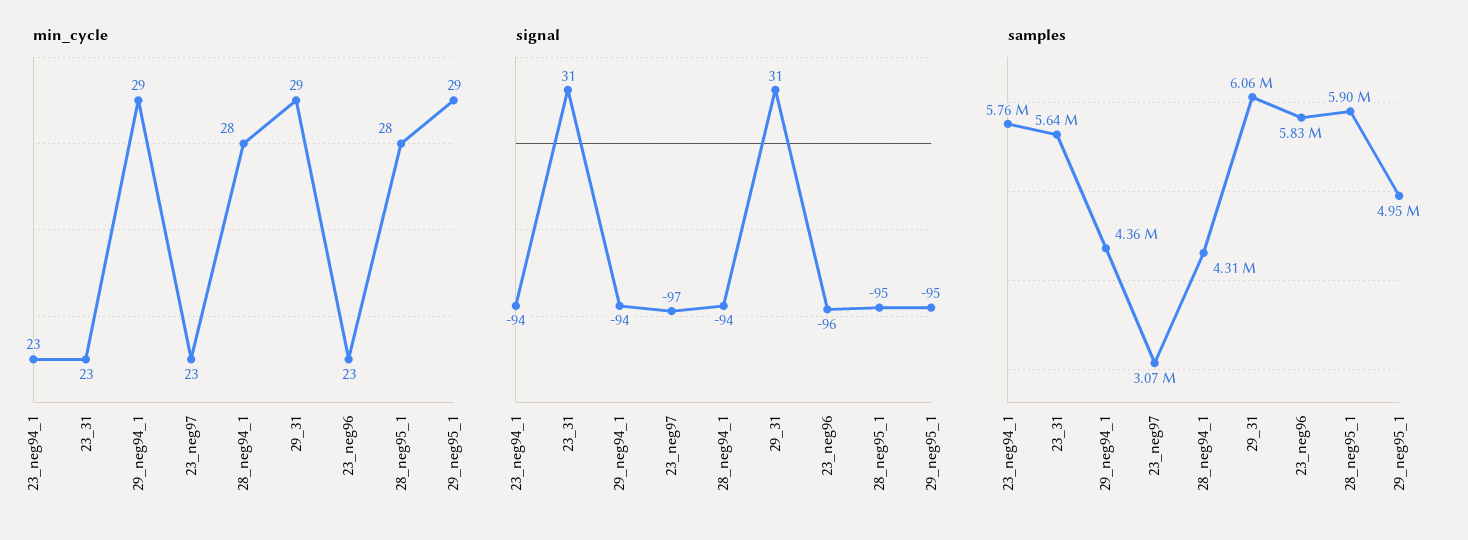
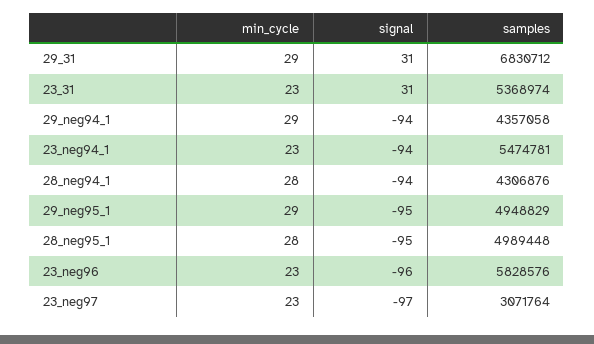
  {
    "min_cycle": {
      "23_neg94_1": 23,
      "23_31": 23,
      "29_neg94_1": 29,
      "23_neg97": 23,
      "28_neg94_1": 28,
      "29_31": 29,
      "23_neg96": 23,
      "28_neg95_1": 28,
      "29_neg95_1": 29
    },
    "signal": {
      "23_neg94_1": -94,
      "23_31": 31,
      "29_neg94_1": -94,
      "23_neg97": -97,
      "28_neg94_1": -94,
      "29_31": 31,
      "23_neg96": -96,
      "28_neg95_1": -95,
      "29_neg95_1": -95
    },
    "samples": {
-     "23_neg94_1": 5760000,
+     "23_neg94_1": 5474781,
-     "23_31": 5640000,
+     "23_31": 5368974,
      "29_neg94_1": 4357058,
      "23_neg97": 3071764,
      "28_neg94_1": 4306876,
-     "29_31": 6060000,
+     "29_31": 6830712,
      "23_neg96": 5828576,
-     "28_neg95_1": 5900000,
+     "28_neg95_1": 4989448,
      "29_neg95_1": 4948829
    }
  }

